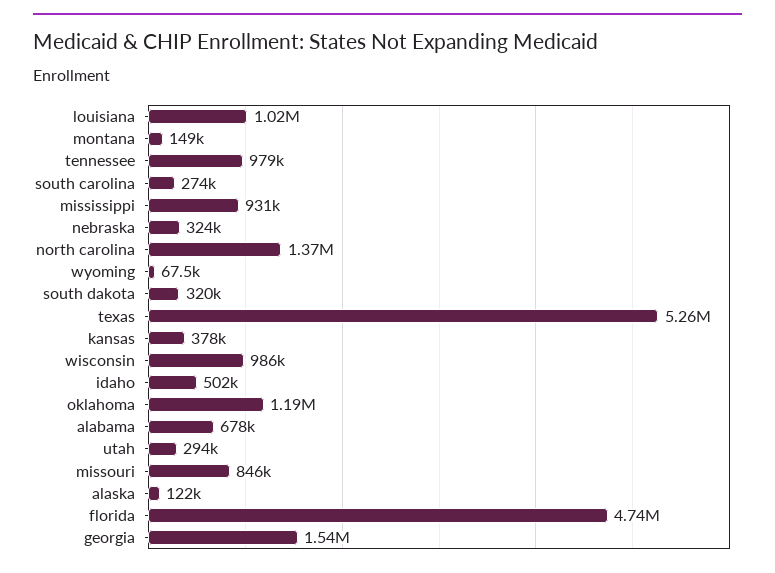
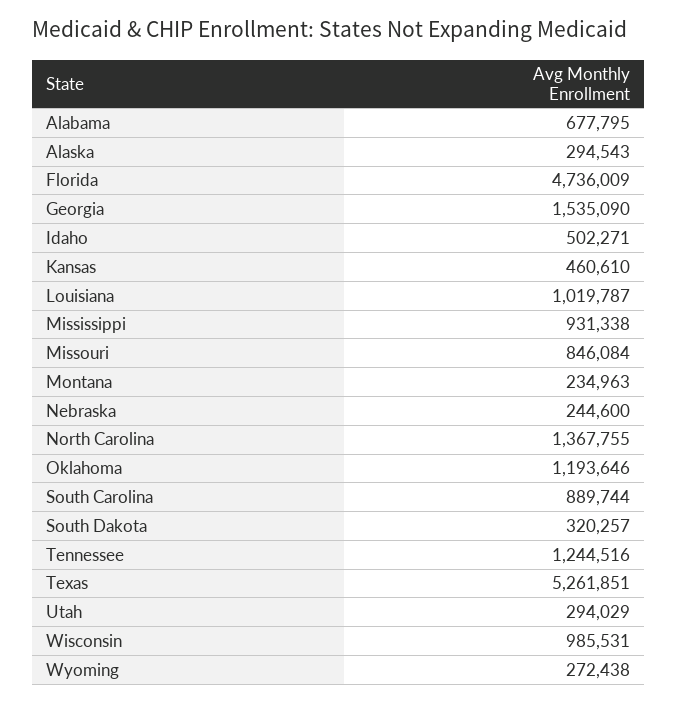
  {
    "louisiana": 1019787,
-   "montana": 149000,
+   "montana": 234963,
-   "tennessee": 979000,
+   "tennessee": 1244516,
-   "south carolina": 274000,
+   "south carolina": 889744,
    "mississippi": 931338,
-   "nebraska": 324000,
+   "nebraska": 244600,
    "north carolina": 1367755,
-   "wyoming": 67500,
+   "wyoming": 272438,
    "south dakota": 320257,
    "texas": 5261851,
-   "kansas": 378000,
+   "kansas": 460610,
    "wisconsin": 985531,
    "idaho": 502271,
    "oklahoma": 1193646,
    "alabama": 677795,
    "utah": 294029,
    "missouri": 846084,
-   "alaska": 122000,
+   "alaska": 294543,
    "florida": 4736009,
    "georgia": 1535090
  }

